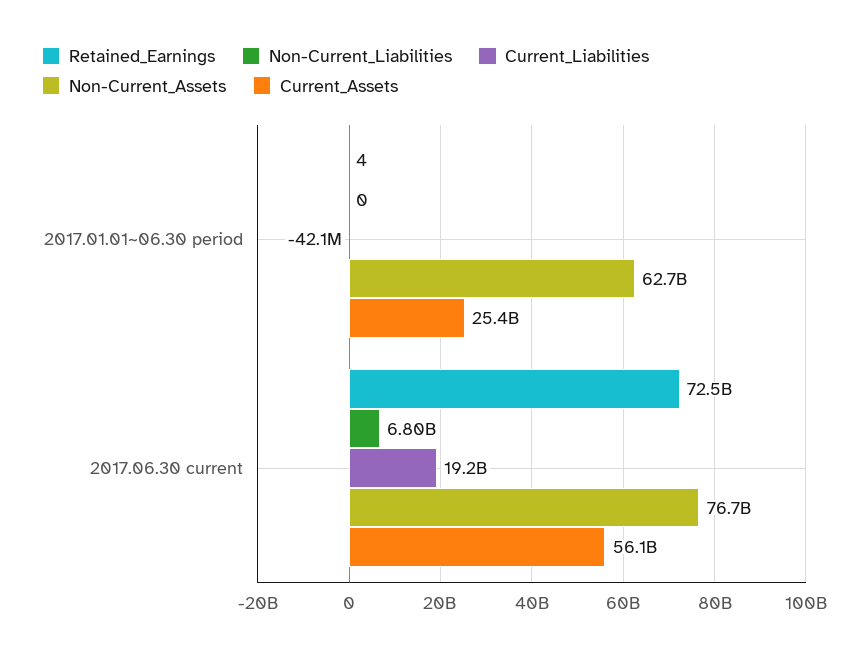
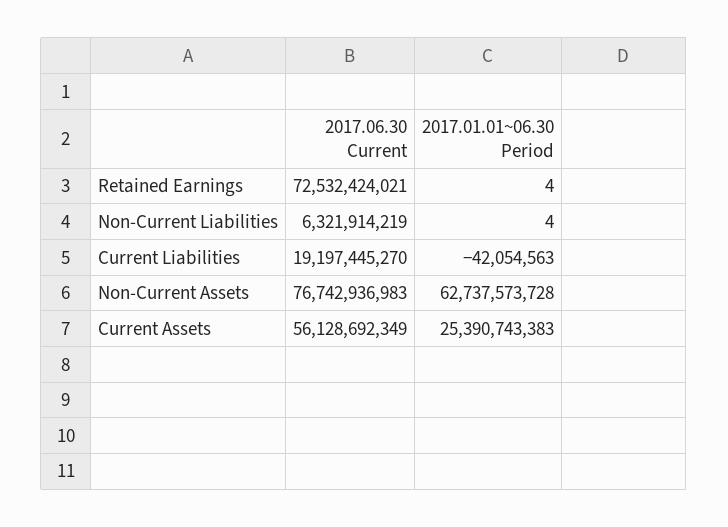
  {
    "Retained_Earnings": {
      "2017.01.01~06.30 period": 4,
      "2017.06.30 current": 72532424021
    },
    "Non-Current_Liabilities": {
-     "2017.01.01~06.30 period": 0,
+     "2017.01.01~06.30 period": 4,
-     "2017.06.30 current": 6800000000
+     "2017.06.30 current": 6321914219
    },
    "Current_Liabilities": {
      "2017.01.01~06.30 period": -42054563,
      "2017.06.30 current": 19197445270
    },
    "Non-Current_Assets": {
      "2017.01.01~06.30 period": 62737573728,
      "2017.06.30 current": 76742936983
    },
    "Current_Assets": {
      "2017.01.01~06.30 period": 25390743383,
      "2017.06.30 current": 56128692349
    }
  }

